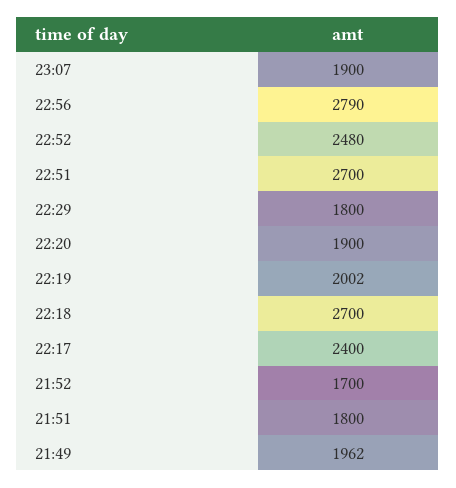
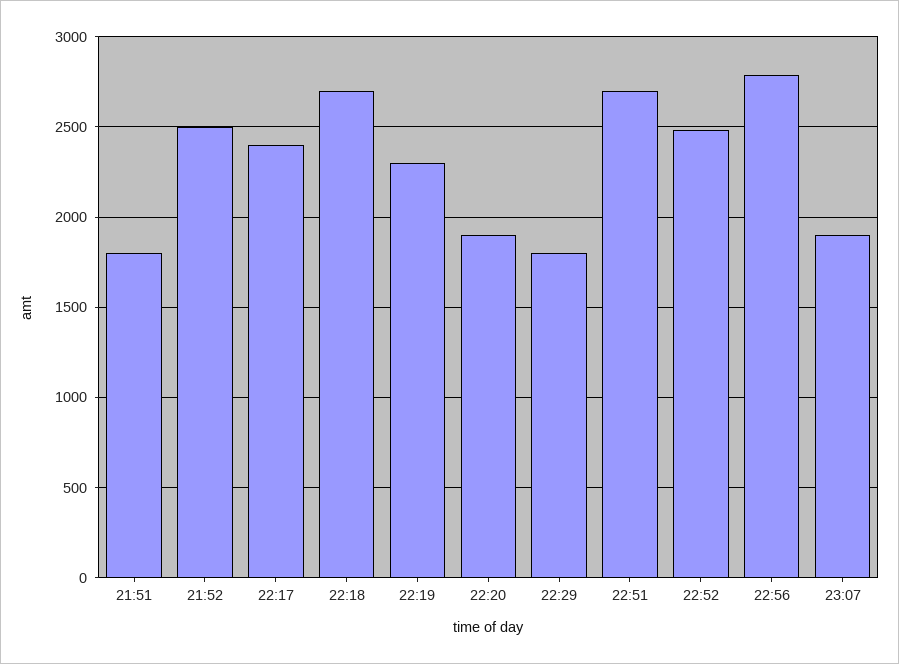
  {
    "23:07": 1900,
    "22:56": 2790,
    "22:52": 2480,
    "22:51": 2700,
    "22:29": 1800,
    "22:20": 1900,
-   "22:19": 2002,
+   "22:19": 2300,
    "22:18": 2700,
    "22:17": 2400,
-   "21:52": 1700,
+   "21:52": 2500,
-   "21:51": 1800,
+   "21:51": 1800
-   "21:49": 1962
  }

